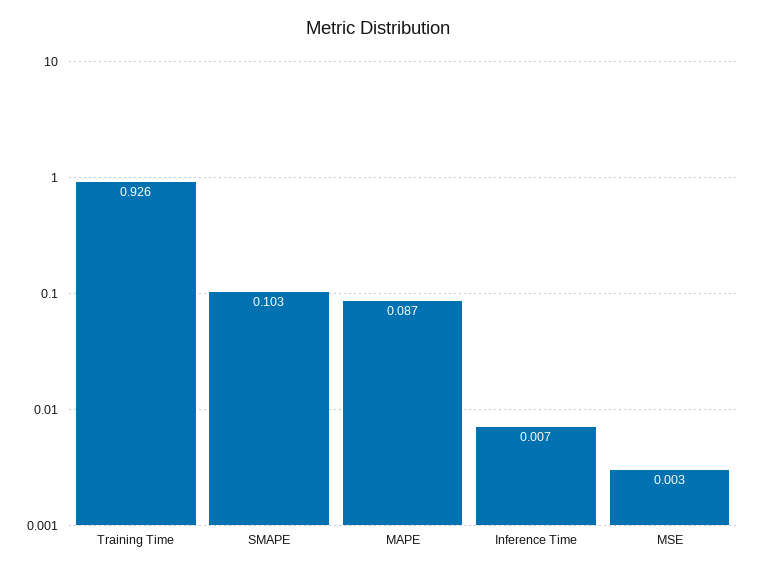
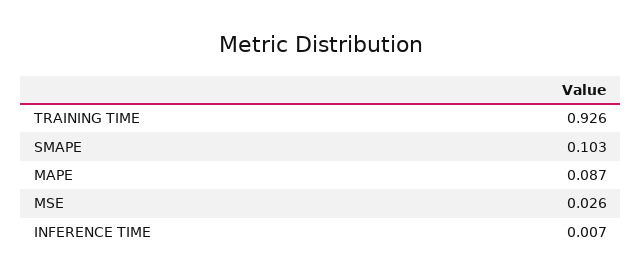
  {
    "Training Time": 0.926,
    "SMAPE": 0.103,
    "MAPE": 0.087,
    "Inference Time": 0.007,
-   "MSE": 0.003
+   "MSE": 0.026
  }

